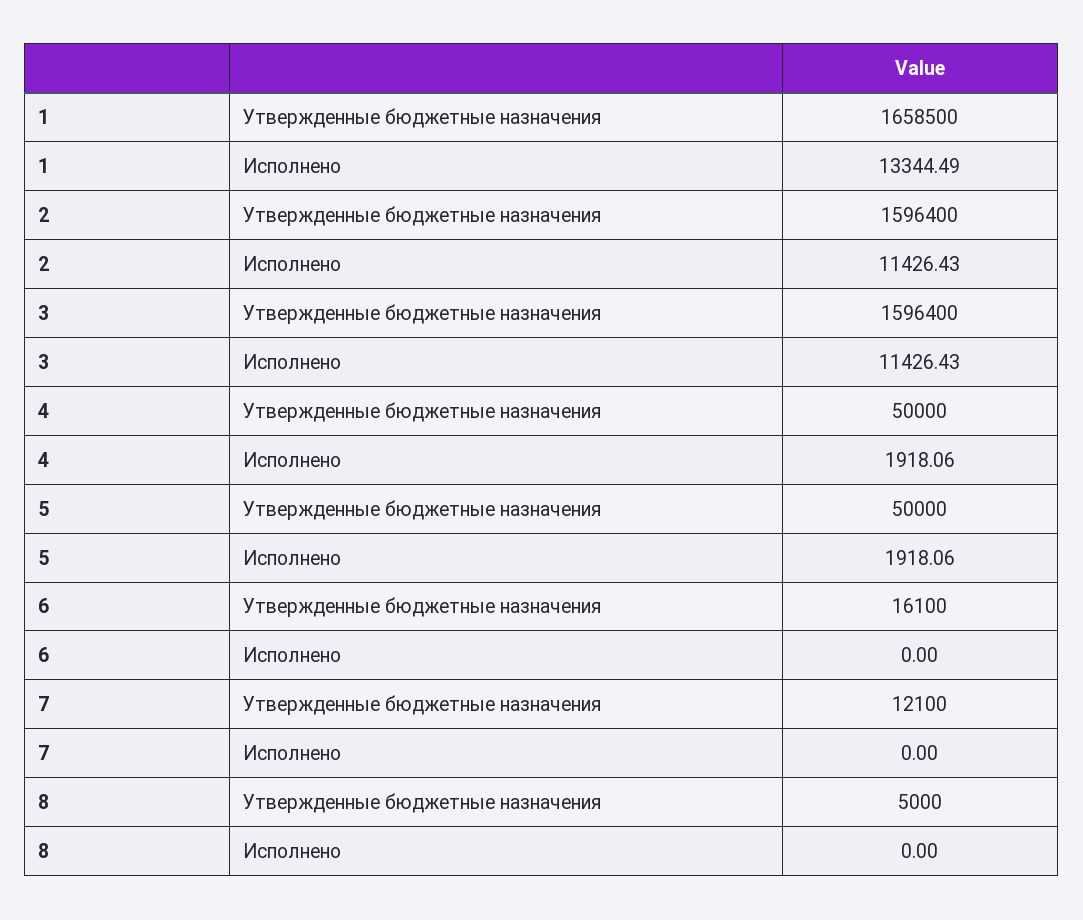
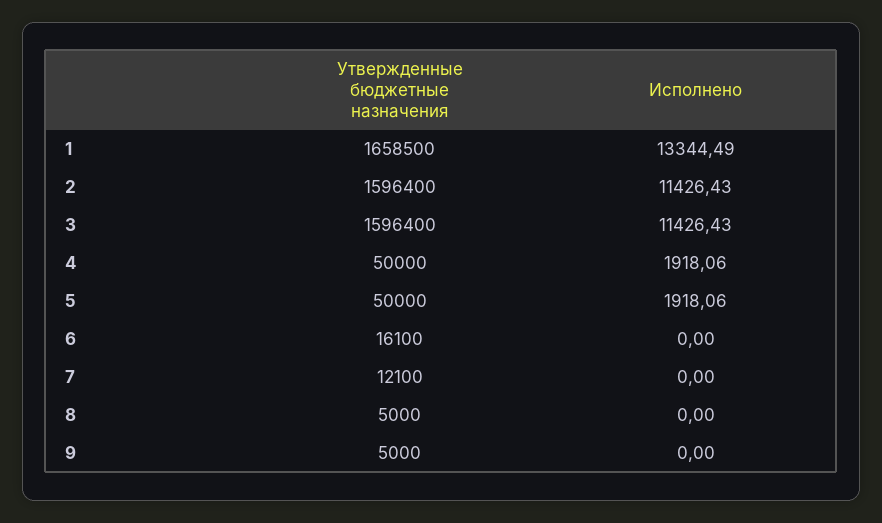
  {
    "1": {
      "Утвержденные бюджетные назначения": 1658500,
      "Исполнено": 13344.49
    },
    "2": {
      "Утвержденные бюджетные назначения": 1596400,
      "Исполнено": 11426.43
    },
    "3": {
      "Утвержденные бюджетные назначения": 1596400,
      "Исполнено": 11426.43
    },
    "4": {
      "Утвержденные бюджетные назначения": 50000,
      "Исполнено": 1918.06
    },
    "5": {
      "Утвержденные бюджетные назначения": 50000,
      "Исполнено": 1918.06
    },
    "6": {
      "Утвержденные бюджетные назначения": 16100,
      "Исполнено": 0
    },
    "7": {
      "Утвержденные бюджетные назначения": 12100,
      "Исполнено": 0
    },
    "8": {
      "Утвержденные бюджетные назначения": 5000,
      "Исполнено": 0
-   }
+   },
+   "9": {
+     "Утвержденные бюджетные назначения": 5000,
+     "Исполнено": 0
+   }
  }

